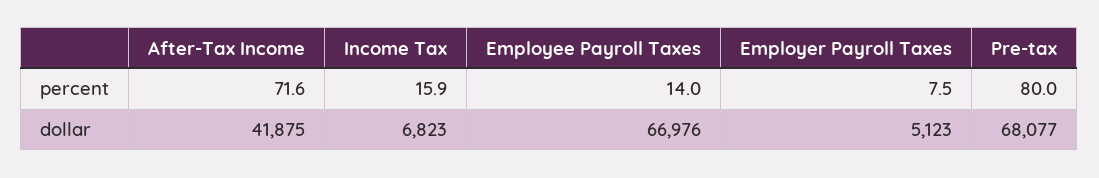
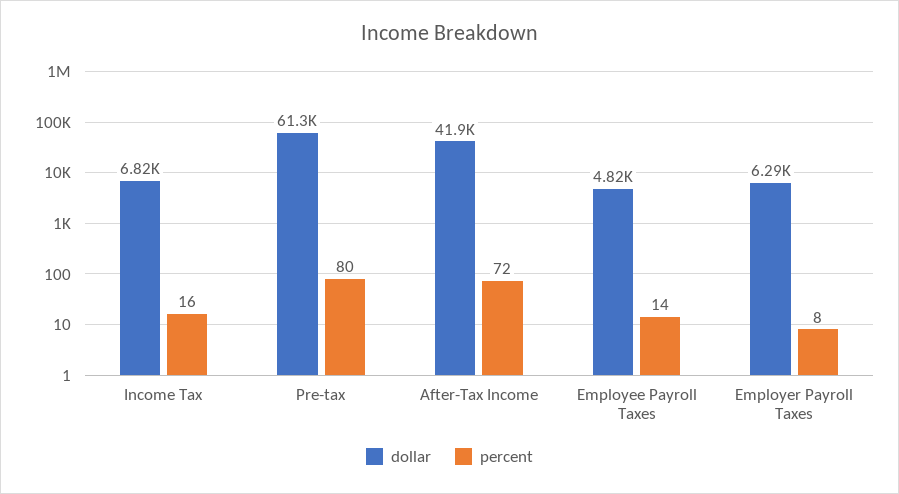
  {
    "percent": {
      "After-Tax Income": 71.6,
      "Income Tax": 15.9,
      "Employee Payroll Taxes": 14,
      "Employer Payroll Taxes": 7.5,
      "Pre-tax": 80
    },
    "dollar": {
      "After-Tax Income": 41875,
      "Income Tax": 6823,
-     "Employee Payroll Taxes": 66976,
+     "Employee Payroll Taxes": 4820,
-     "Employer Payroll Taxes": 5123,
+     "Employer Payroll Taxes": 6290,
-     "Pre-tax": 68077
+     "Pre-tax": 61300
    }
  }

